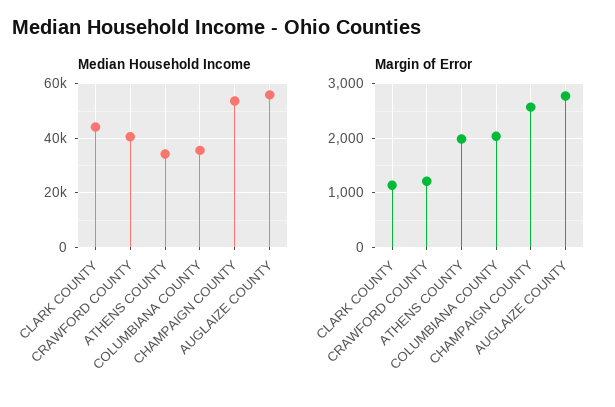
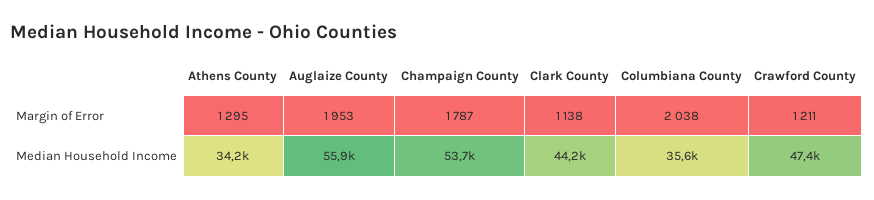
  {
    "Median Household Income": {
      "CLARK COUNTY": 44200,
-     "CRAWFORD COUNTY": 40000,
+     "CRAWFORD COUNTY": 47400,
      "ATHENS COUNTY": 34200,
      "COLUMBIANA COUNTY": 35600,
      "CHAMPAIGN COUNTY": 53700,
      "AUGLAIZE COUNTY": 55900
    },
    "Margin of Error": {
      "CLARK COUNTY": 1138,
      "CRAWFORD COUNTY": 1211,
-     "ATHENS COUNTY": 2000,
+     "ATHENS COUNTY": 1295,
      "COLUMBIANA COUNTY": 2038,
-     "CHAMPAIGN COUNTY": 2600,
+     "CHAMPAIGN COUNTY": 1787,
-     "AUGLAIZE COUNTY": 2800
+     "AUGLAIZE COUNTY": 1953
    }
  }

